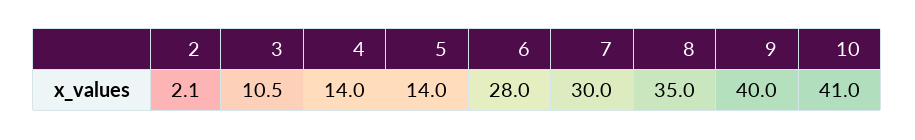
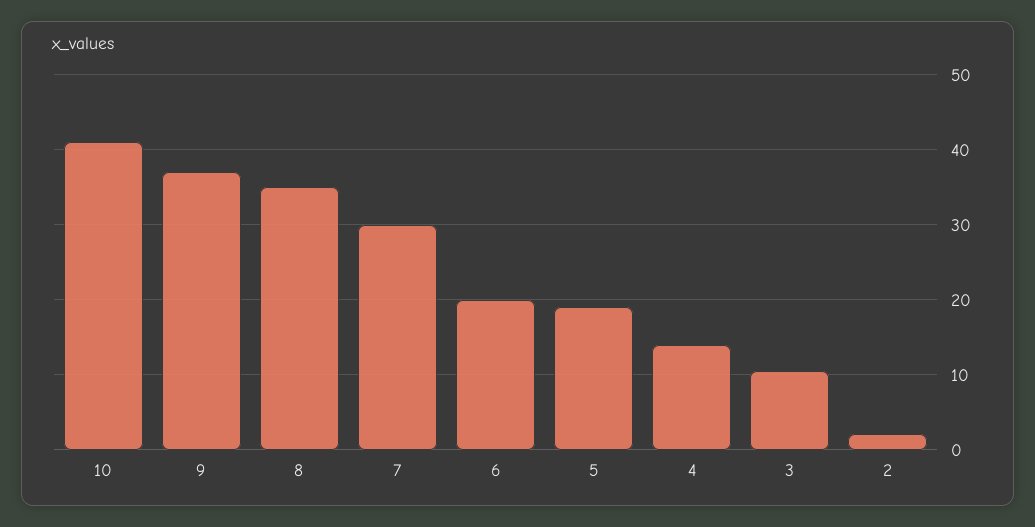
  {
    "2": 2.1,
    "3": 10.5,
    "4": 14,
-   "5": 14,
+   "5": 19,
-   "6": 28,
+   "6": 20,
    "7": 30,
    "8": 35,
-   "9": 40,
+   "9": 37,
    "10": 41
  }

